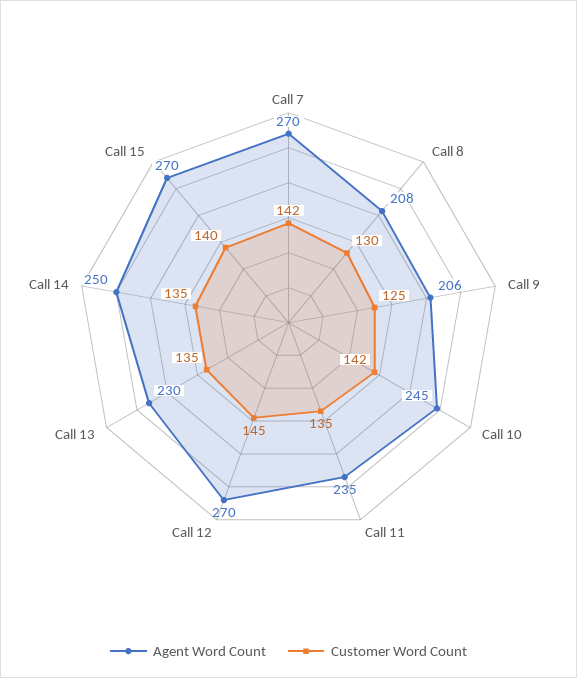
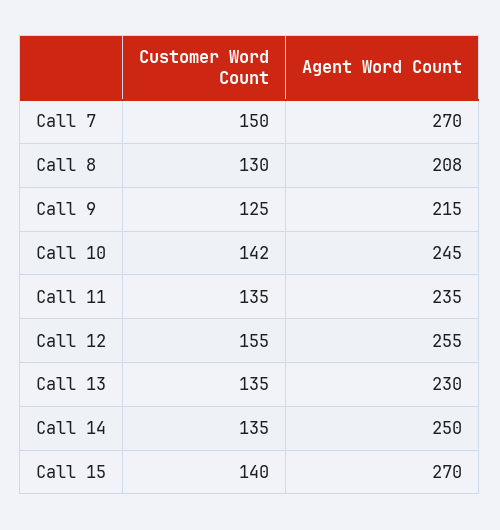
  {
    "Agent Word Count": {
      "Call 7": 270,
      "Call 8": 208,
-     "Call 9": 206,
+     "Call 9": 215,
      "Call 10": 245,
      "Call 11": 235,
-     "Call 12": 270,
+     "Call 12": 255,
      "Call 13": 230,
      "Call 14": 250,
      "Call 15": 270
    },
    "Customer Word Count": {
-     "Call 7": 142,
+     "Call 7": 150,
      "Call 8": 130,
      "Call 9": 125,
      "Call 10": 142,
      "Call 11": 135,
-     "Call 12": 145,
+     "Call 12": 155,
      "Call 13": 135,
      "Call 14": 135,
      "Call 15": 140
    }
  }

